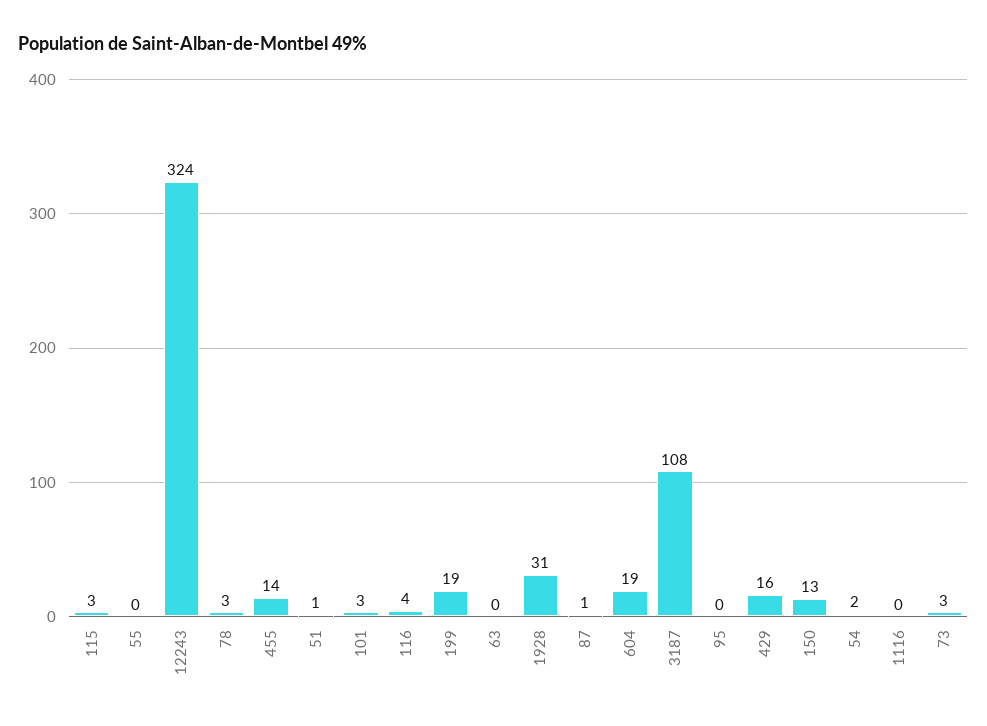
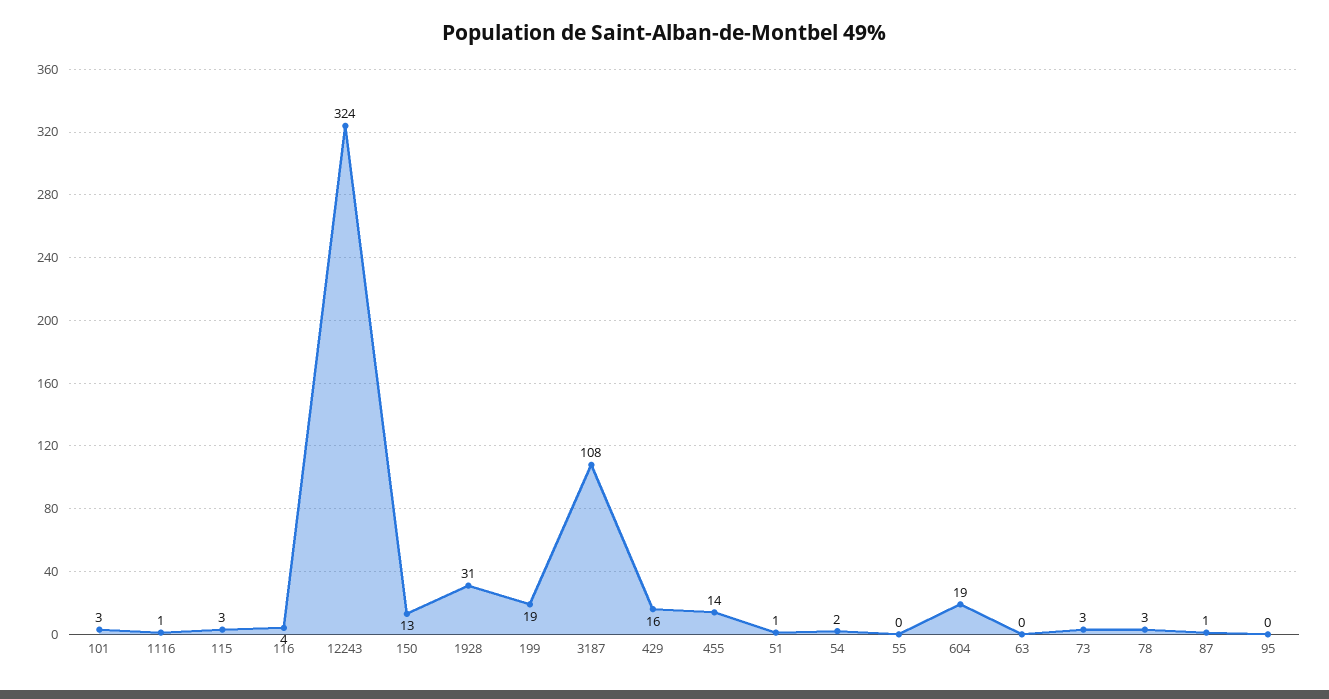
  {
    "115": 3,
    "55": 0,
    "12243": 324,
    "78": 3,
    "455": 14,
    "51": 1,
    "101": 3,
    "116": 4,
    "199": 19,
    "63": 0,
    "1928": 31,
    "87": 1,
    "604": 19,
    "3187": 108,
    "95": 0,
    "429": 16,
    "150": 13,
    "54": 2,
-   "1116": 0,
+   "1116": 1,
    "73": 3
  }

